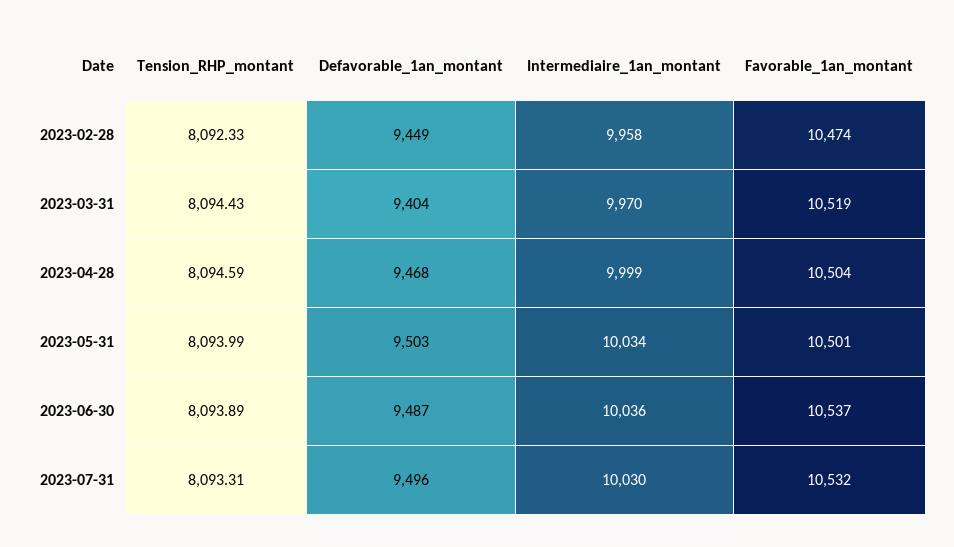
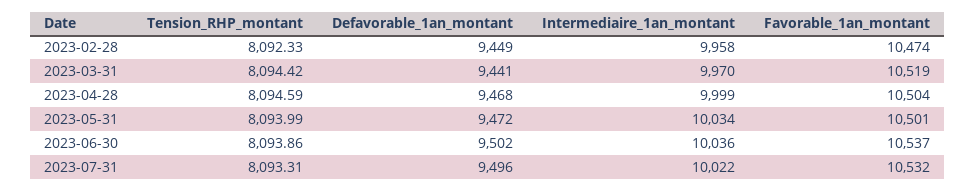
  {
    "Tension_RHP_montant": {
      "2023-02-28": 8092.33,
-     "2023-03-31": 8094.43,
+     "2023-03-31": 8094.42,
      "2023-04-28": 8094.59,
      "2023-05-31": 8093.99,
-     "2023-06-30": 8093.89,
+     "2023-06-30": 8093.86,
      "2023-07-31": 8093.31
    },
    "Defavorable_1an_montant": {
      "2023-02-28": 9449,
-     "2023-03-31": 9404,
+     "2023-03-31": 9441,
      "2023-04-28": 9468,
-     "2023-05-31": 9503,
+     "2023-05-31": 9472,
-     "2023-06-30": 9487,
+     "2023-06-30": 9502,
      "2023-07-31": 9496
    },
    "Intermediaire_1an_montant": {
      "2023-02-28": 9958,
      "2023-03-31": 9970,
      "2023-04-28": 9999,
      "2023-05-31": 10034,
      "2023-06-30": 10036,
-     "2023-07-31": 10030
+     "2023-07-31": 10022
    },
    "Favorable_1an_montant": {
      "2023-02-28": 10474,
      "2023-03-31": 10519,
      "2023-04-28": 10504,
      "2023-05-31": 10501,
      "2023-06-30": 10537,
      "2023-07-31": 10532
    }
  }

